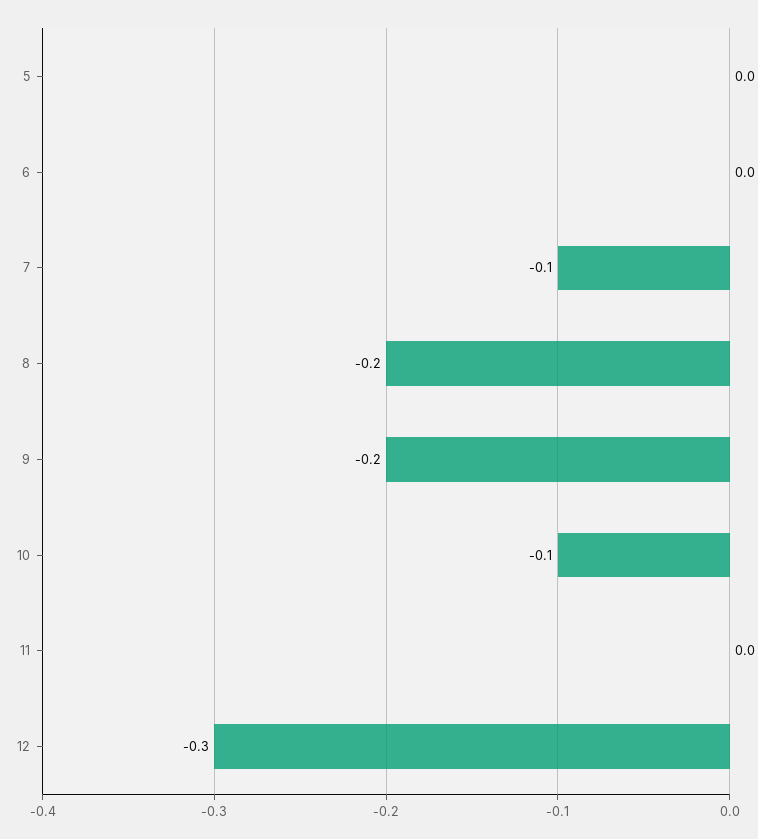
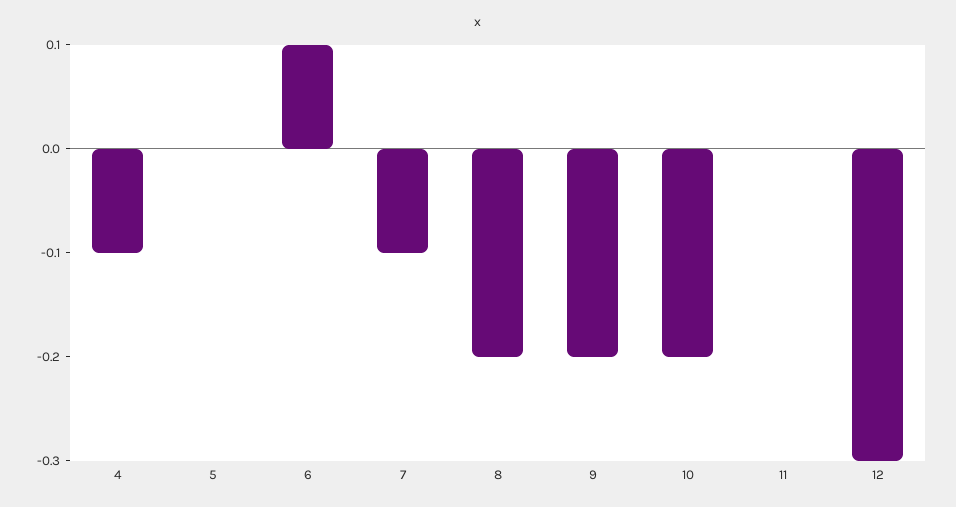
  {
    "5": 0,
-   "6": 0,
+   "6": 0.1,
    "7": -0.1,
    "8": -0.2,
    "9": -0.2,
-   "10": -0.1,
+   "10": -0.2,
    "11": 0,
-   "12": -0.3
+   "12": -0.3,
+   "4": -0.1
  }

